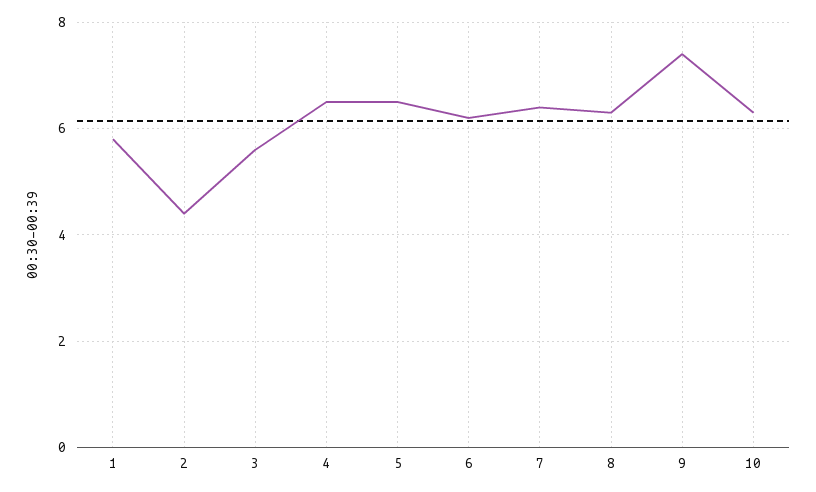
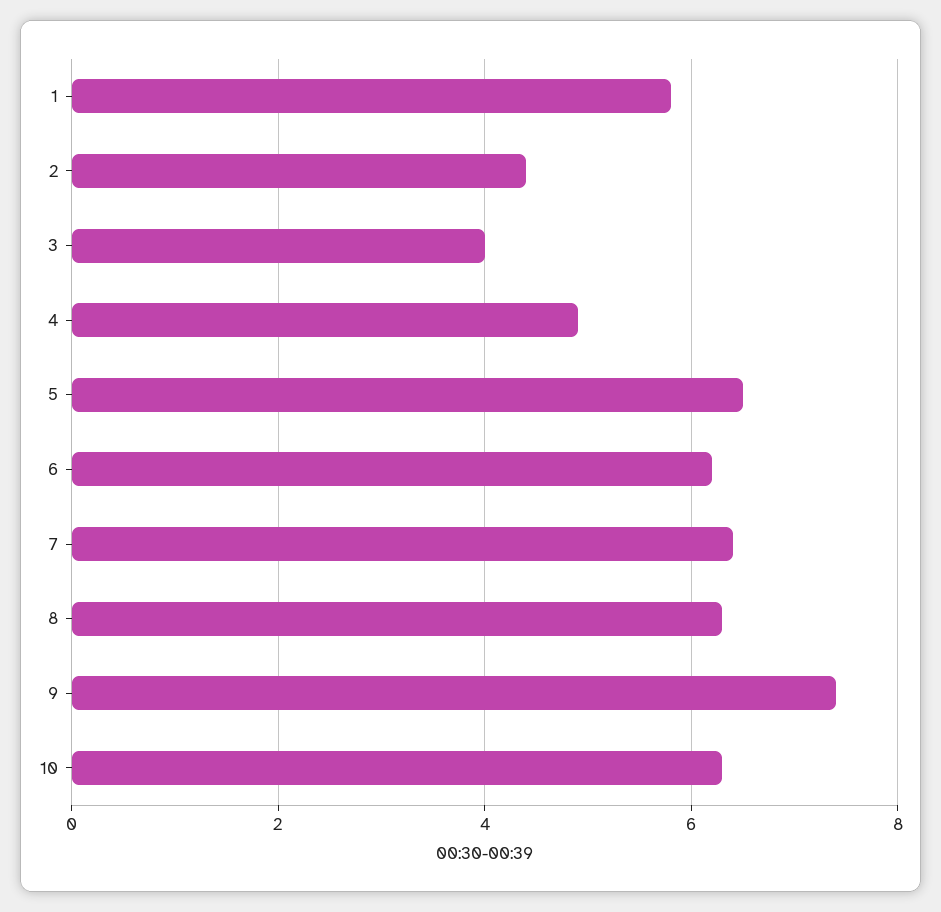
  {
    "1": 6,
    "2": 4.5,
-   "3": 5.5,
+   "3": 4,
-   "4": 6.5,
+   "4": 5,
    "5": 6.5,
    "6": 6,
    "7": 6.5,
    "8": 6.5,
    "9": 7.5,
    "10": 6.5
  }

